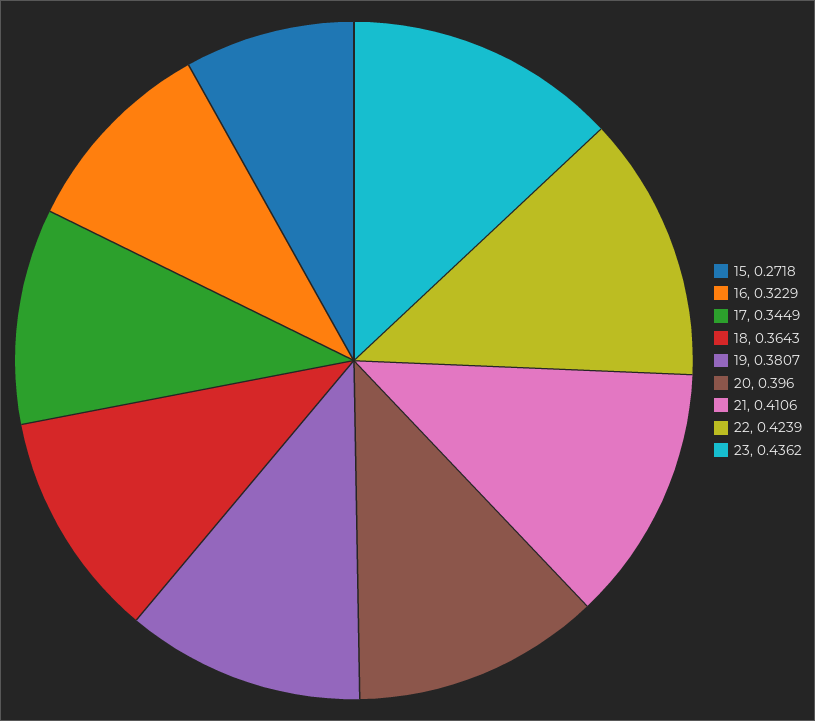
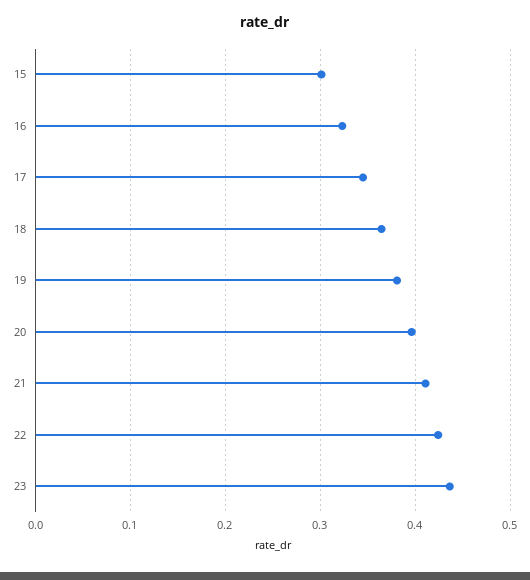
  {
-   "15": 0.2718,
+   "15": 0.3,
    "16": 0.3229,
    "17": 0.3449,
    "18": 0.3643,
    "19": 0.3807,
    "20": 0.396,
    "21": 0.4106,
    "22": 0.4239,
    "23": 0.4362
  }

